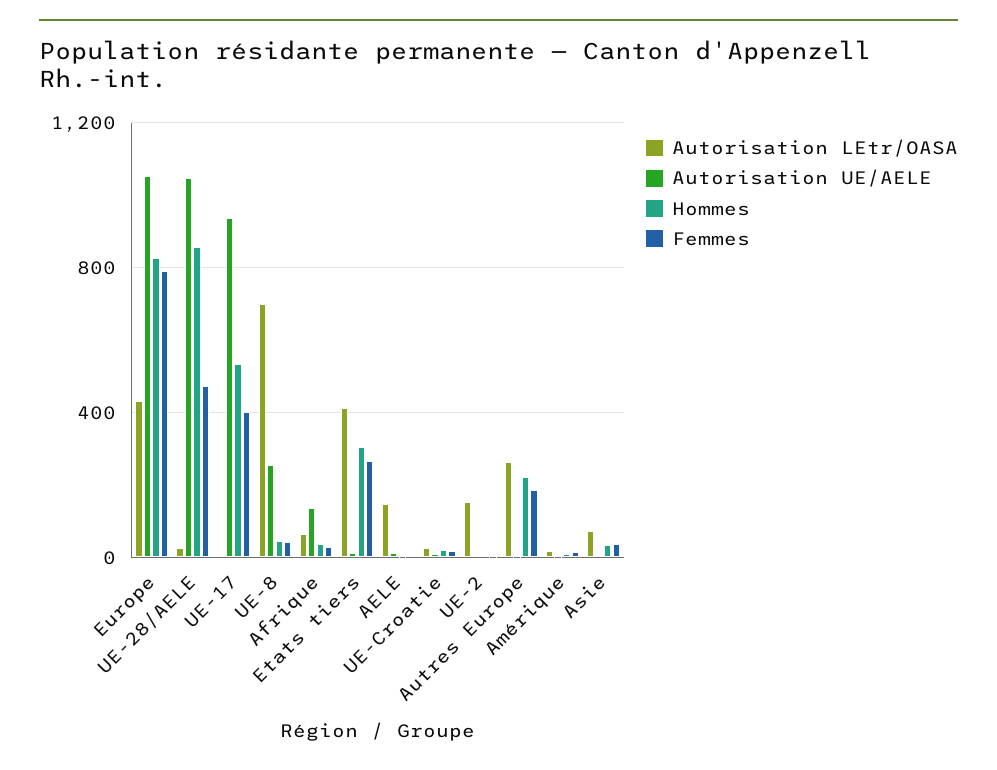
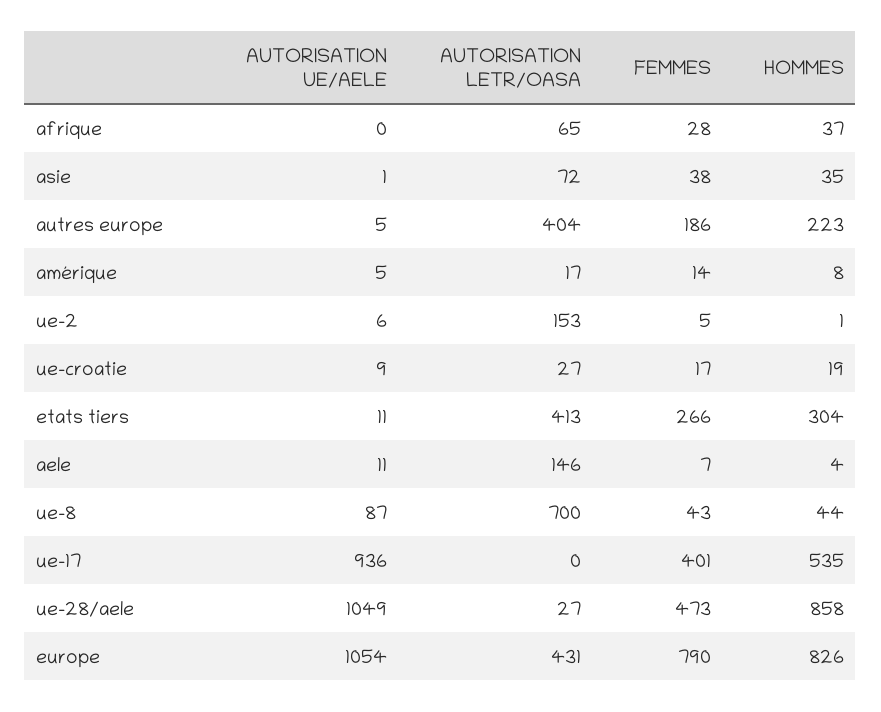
  {
    "Autorisation LEtr/OASA": {
      "Europe": 431,
      "UE-28/AELE": 27,
      "UE-17": 0,
      "UE-8": 700,
      "Afrique": 65,
      "Etats tiers": 413,
      "AELE": 146,
      "UE-Croatie": 27,
      "UE-2": 153,
-     "Autres Europe": 250,
+     "Autres Europe": 404,
      "Amérique": 17,
      "Asie": 72
    },
    "Autorisation UE/AELE": {
      "Europe": 1054,
      "UE-28/AELE": 1049,
      "UE-17": 936,
-     "UE-8": 250,
+     "UE-8": 87,
-     "Afrique": 150,
+     "Afrique": 0,
      "Etats tiers": 11,
      "AELE": 11,
      "UE-Croatie": 9,
      "UE-2": 6,
      "Autres Europe": 5,
      "Amérique": 5,
      "Asie": 1
    },
    "Hommes": {
      "Europe": 826,
      "UE-28/AELE": 858,
      "UE-17": 535,
      "UE-8": 44,
      "Afrique": 37,
      "Etats tiers": 304,
      "AELE": 4,
      "UE-Croatie": 19,
      "UE-2": 1,
      "Autres Europe": 223,
      "Amérique": 8,
      "Asie": 35
    },
    "Femmes": {
      "Europe": 790,
      "UE-28/AELE": 473,
      "UE-17": 401,
      "UE-8": 43,
      "Afrique": 28,
      "Etats tiers": 266,
      "AELE": 7,
      "UE-Croatie": 17,
      "UE-2": 5,
      "Autres Europe": 186,
      "Amérique": 14,
      "Asie": 38
    }
  }

